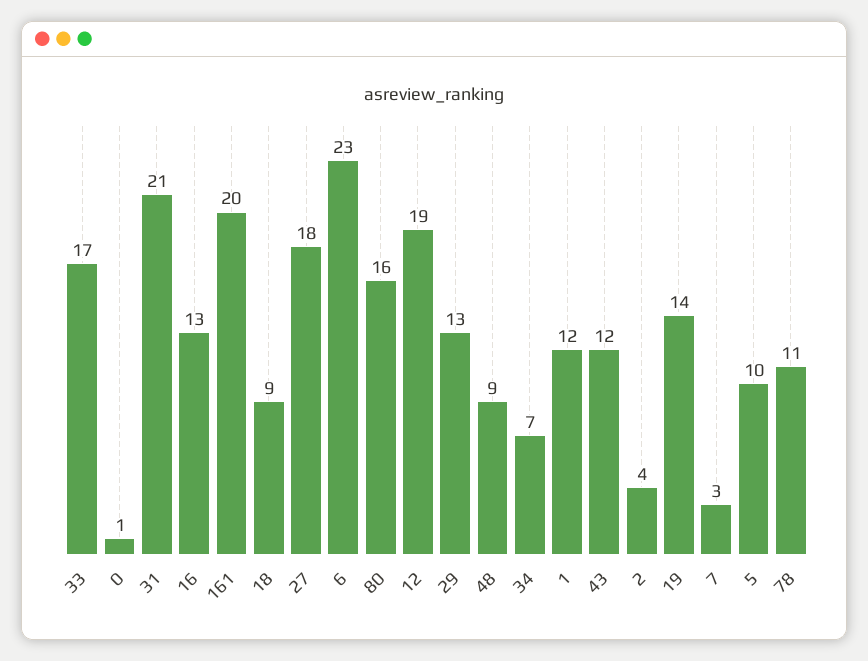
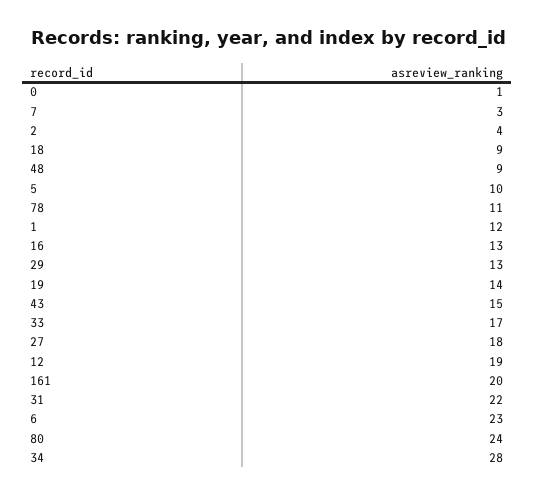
  {
    "33": 17,
    "0": 1,
-   "31": 21,
+   "31": 22,
    "16": 13,
    "161": 20,
    "18": 9,
    "27": 18,
    "6": 23,
-   "80": 16,
+   "80": 24,
    "12": 19,
    "29": 13,
    "48": 9,
-   "34": 7,
+   "34": 28,
    "1": 12,
-   "43": 12,
+   "43": 15,
    "2": 4,
    "19": 14,
    "7": 3,
    "5": 10,
    "78": 11
  }

